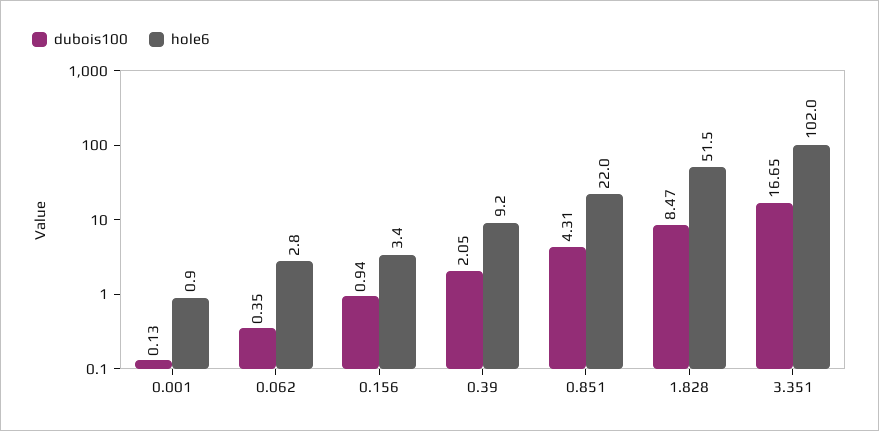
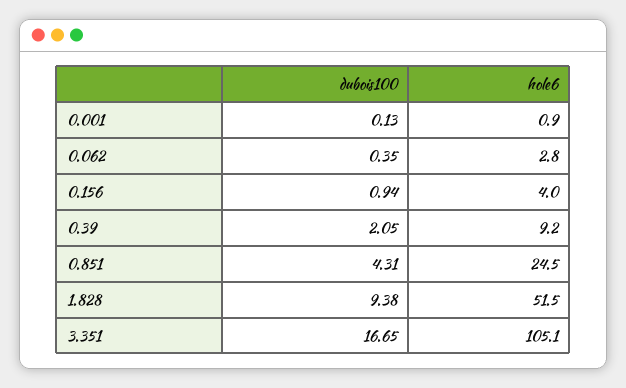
  {
    "dubois100": {
      "0.001": 0.13,
      "0.062": 0.35,
      "0.156": 0.94,
      "0.39": 2.05,
      "0.851": 4.31,
-     "1.828": 8.47,
+     "1.828": 9.38,
      "3.351": 16.65
    },
    "hole6": {
      "0.001": 0.9,
      "0.062": 2.8,
-     "0.156": 3.4,
+     "0.156": 4,
      "0.39": 9.2,
-     "0.851": 22,
+     "0.851": 24.5,
      "1.828": 51.5,
-     "3.351": 102
+     "3.351": 105.1
    }
  }

